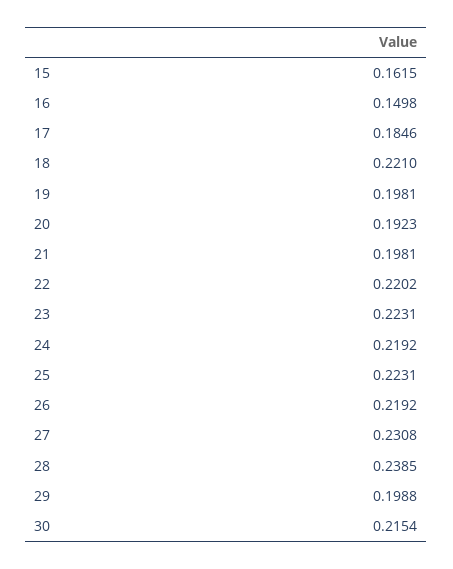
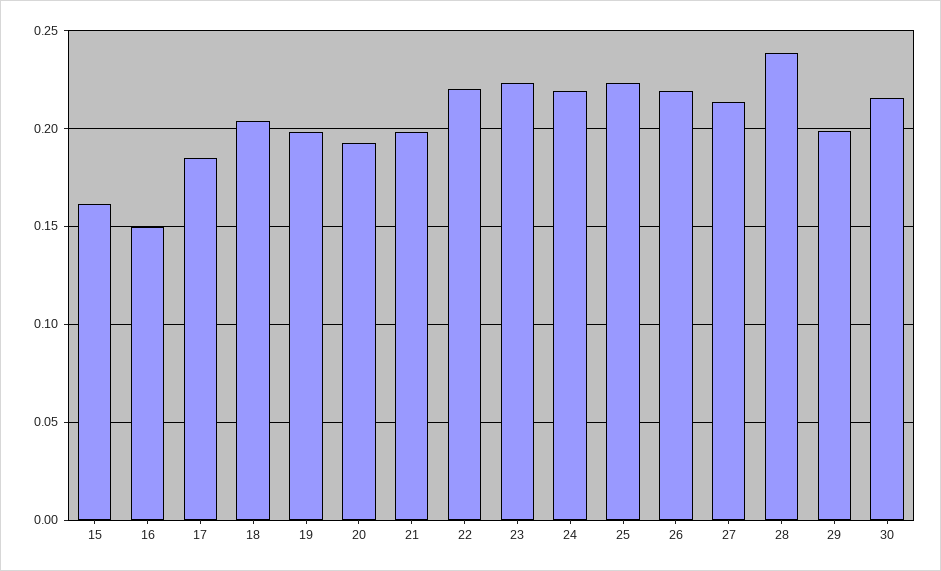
  {
    "15": 0.1615,
    "16": 0.1498,
    "17": 0.1846,
-   "18": 0.221,
+   "18": 0.205,
    "19": 0.1981,
    "20": 0.1923,
    "21": 0.1981,
    "22": 0.2202,
    "23": 0.2231,
    "24": 0.2192,
    "25": 0.2231,
    "26": 0.2192,
-   "27": 0.2308,
+   "27": 0.215,
    "28": 0.2385,
    "29": 0.1988,
    "30": 0.2154
  }

